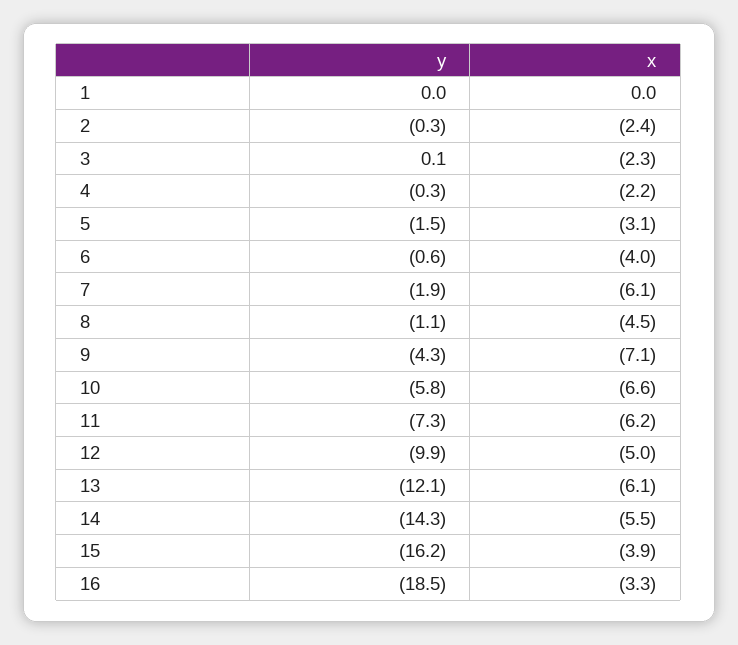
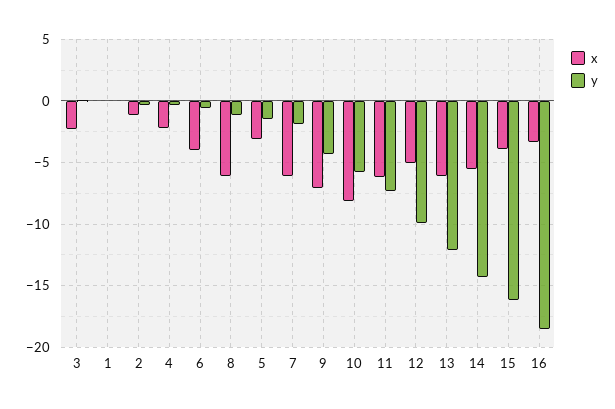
  {
    "y": {
      "1": 0,
      "2": -0.3,
      "3": 0.1,
      "4": -0.3,
      "5": -1.5,
      "6": -0.6,
      "7": -1.9,
      "8": -1.1,
      "9": -4.3,
      "10": -5.8,
      "11": -7.3,
      "12": -9.9,
      "13": -12.1,
      "14": -14.3,
      "15": -16.2,
      "16": -18.5
    },
    "x": {
      "1": 0,
-     "2": -2.4,
+     "2": -1,
      "3": -2.3,
      "4": -2.2,
      "5": -3.1,
      "6": -4,
      "7": -6.1,
-     "8": -4.5,
+     "8": -6,
      "9": -7.1,
-     "10": -6.6,
+     "10": -8,
      "11": -6.2,
      "12": -5,
      "13": -6.1,
      "14": -5.5,
      "15": -3.9,
      "16": -3.3
    }
  }

